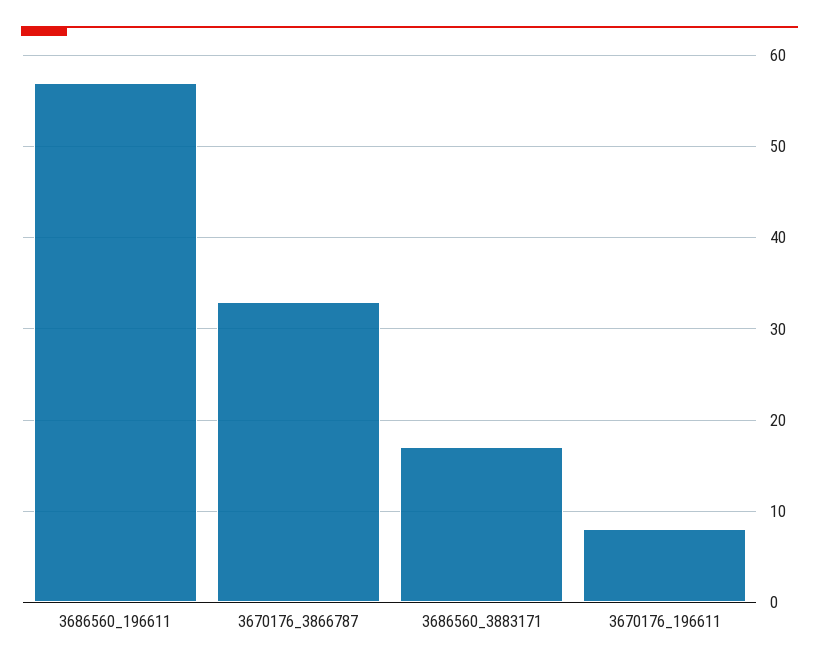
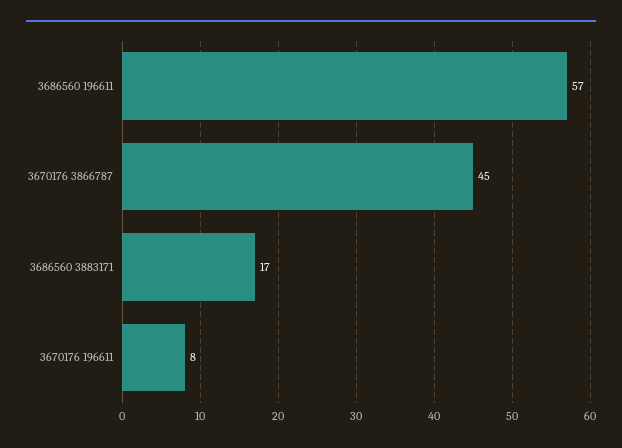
  {
    "3686560_196611": 57,
-   "3670176_3866787": 33,
+   "3670176_3866787": 45,
    "3686560_3883171": 17,
    "3670176_196611": 8
  }

